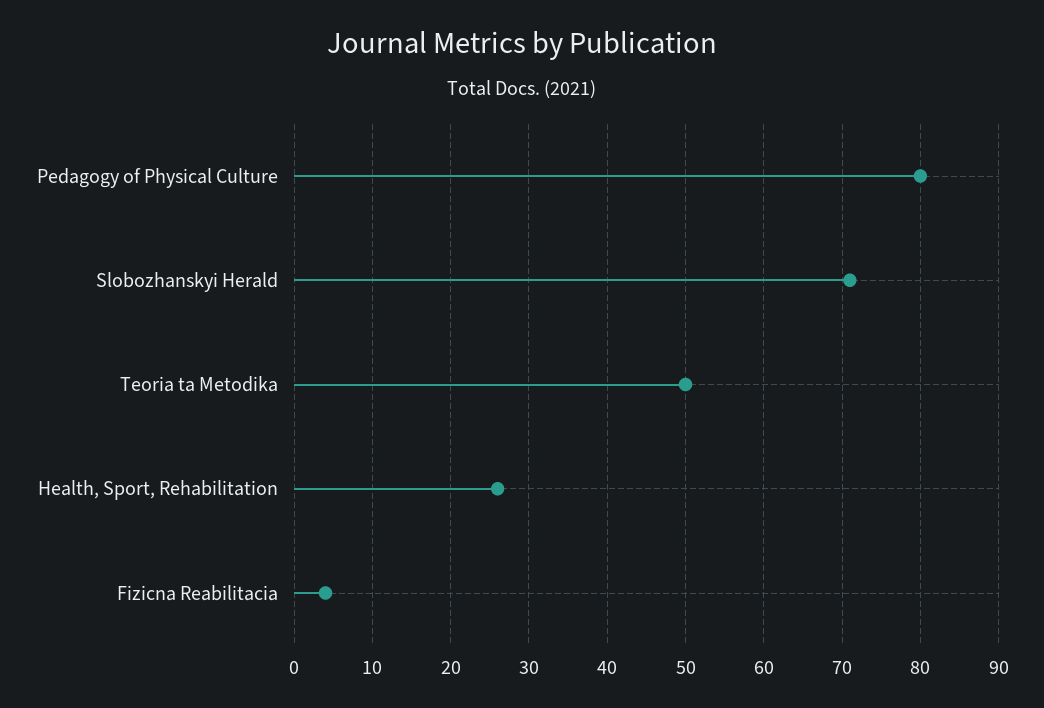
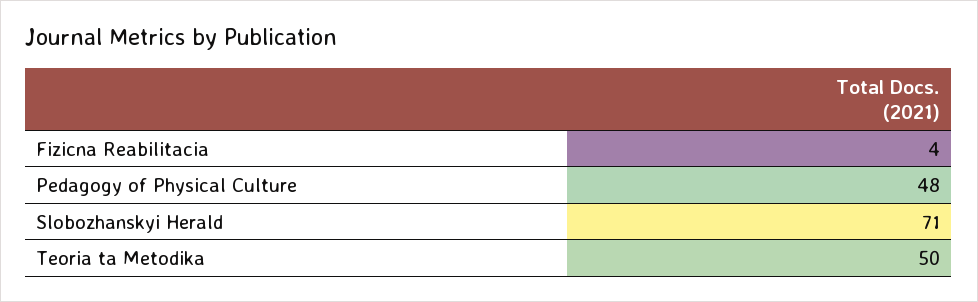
  {
-   "Pedagogy of Physical Culture": 80,
+   "Pedagogy of Physical Culture": 48,
    "Slobozhanskyi Herald": 71,
    "Teoria ta Metodika": 50,
-   "Health, Sport, Rehabilitation": 26,
    "Fizicna Reabilitacia": 4
  }

